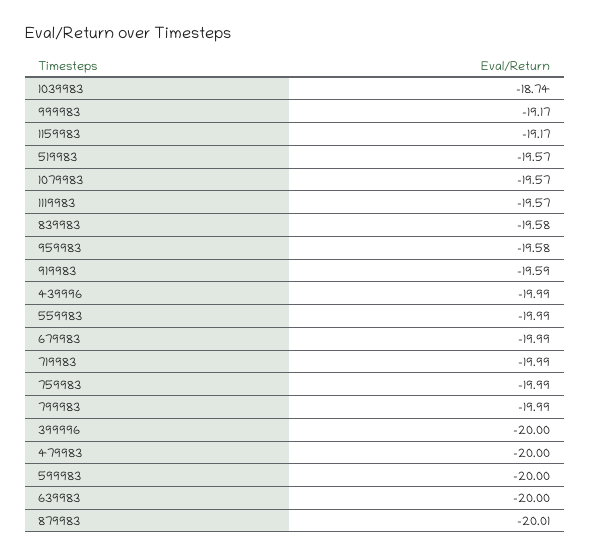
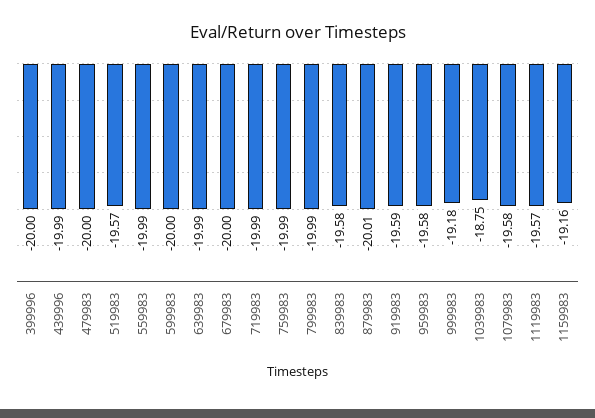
  {
-   "1039983": -18.74,
+   "1039983": -18.75,
-   "999983": -19.17,
+   "999983": -19.18,
-   "1159983": -19.17,
+   "1159983": -19.16,
    "519983": -19.57,
-   "1079983": -19.57,
+   "1079983": -19.58,
    "1119983": -19.57,
    "839983": -19.58,
    "959983": -19.58,
    "919983": -19.59,
    "439996": -19.99,
    "559983": -19.99,
-   "679983": -19.99,
+   "679983": -20,
    "719983": -19.99,
    "759983": -19.99,
    "799983": -19.99,
    "399996": -20,
    "479983": -20,
    "599983": -20,
-   "639983": -20,
+   "639983": -19.99,
    "879983": -20.01
  }

